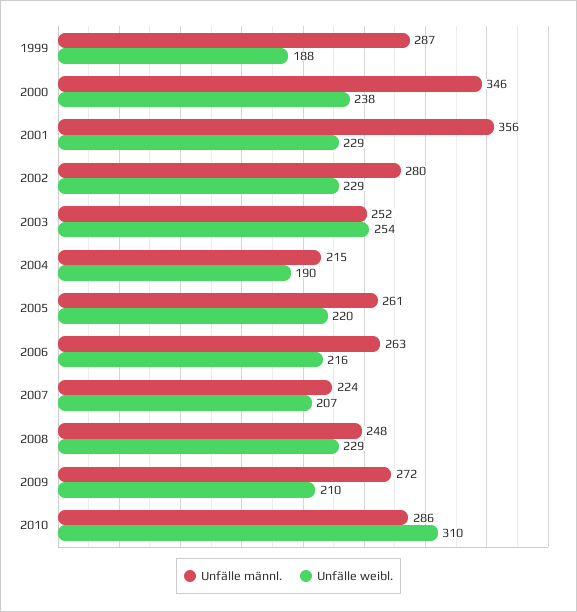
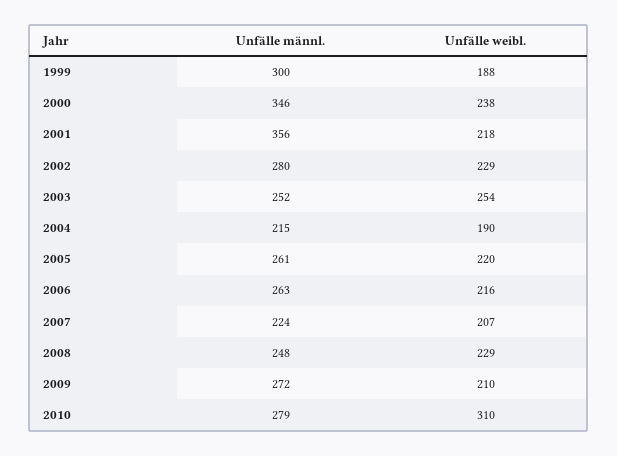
  {
    "Unfälle männl.": {
-     "1999": 287,
+     "1999": 300,
      "2000": 346,
      "2001": 356,
      "2002": 280,
      "2003": 252,
      "2004": 215,
      "2005": 261,
      "2006": 263,
      "2007": 224,
      "2008": 248,
      "2009": 272,
-     "2010": 286
+     "2010": 279
    },
    "Unfälle weibl.": {
      "1999": 188,
      "2000": 238,
-     "2001": 229,
+     "2001": 218,
      "2002": 229,
      "2003": 254,
      "2004": 190,
      "2005": 220,
      "2006": 216,
      "2007": 207,
      "2008": 229,
      "2009": 210,
      "2010": 310
    }
  }

